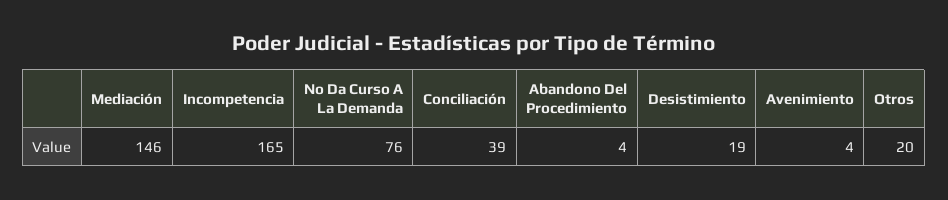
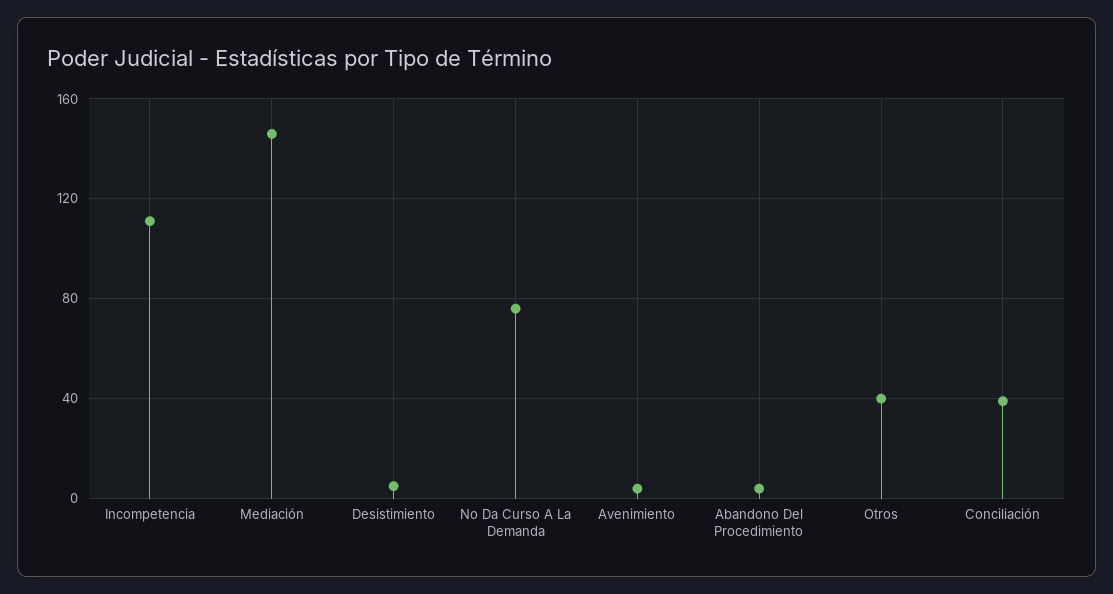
  {
    "Mediación": 146,
-   "Incompetencia": 165,
+   "Incompetencia": 110,
    "No Da Curso A La Demanda": 76,
    "Conciliación": 39,
    "Abandono Del Procedimiento": 4,
-   "Desistimiento": 19,
+   "Desistimiento": 5,
    "Avenimiento": 4,
-   "Otros": 20
+   "Otros": 40
  }

